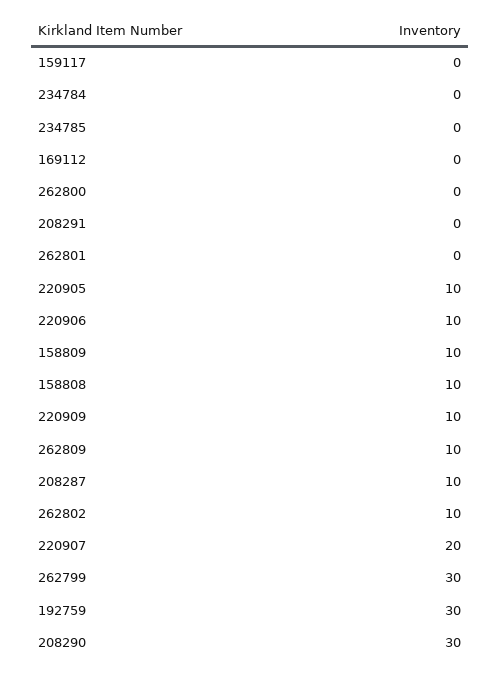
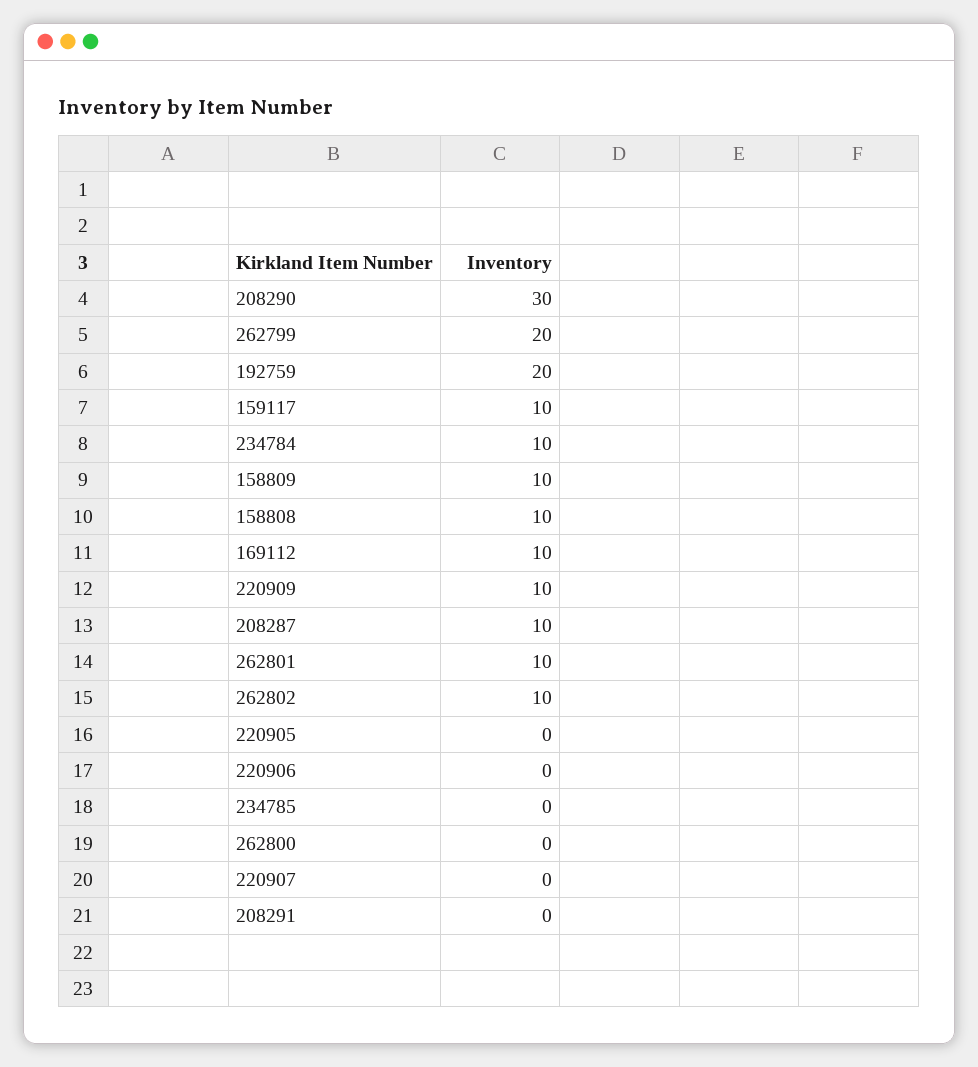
  {
-   "159117": 0,
+   "159117": 10,
-   "234784": 0,
+   "234784": 10,
    "234785": 0,
-   "169112": 0,
+   "169112": 10,
    "262800": 0,
    "208291": 0,
-   "262801": 0,
+   "262801": 10,
-   "220905": 10,
+   "220905": 0,
-   "220906": 10,
+   "220906": 0,
    "158809": 10,
    "158808": 10,
    "220909": 10,
-   "262809": 10,
    "208287": 10,
    "262802": 10,
-   "220907": 20,
+   "220907": 0,
-   "262799": 30,
+   "262799": 20,
-   "192759": 30,
+   "192759": 20,
    "208290": 30
  }

